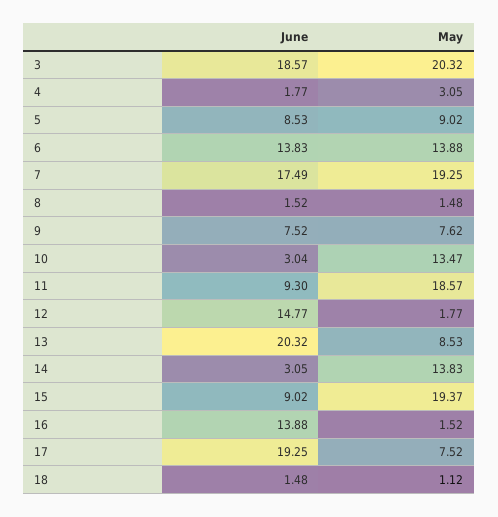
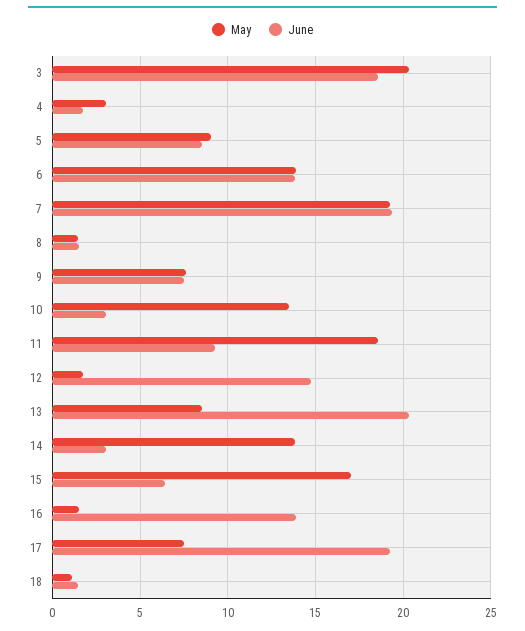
  {
    "June": {
      "3": 18.57,
      "4": 1.77,
      "5": 8.53,
      "6": 13.83,
-     "7": 17.49,
+     "7": 19.5,
      "8": 1.52,
      "9": 7.52,
      "10": 3.04,
      "11": 9.3,
      "12": 14.77,
      "13": 20.32,
      "14": 3.05,
-     "15": 9.02,
+     "15": 6.5,
      "16": 13.88,
      "17": 19.25,
      "18": 1.48
    },
    "May": {
      "3": 20.32,
      "4": 3.05,
      "5": 9.02,
      "6": 13.88,
      "7": 19.25,
      "8": 1.48,
      "9": 7.62,
      "10": 13.47,
      "11": 18.57,
      "12": 1.77,
      "13": 8.53,
      "14": 13.83,
-     "15": 19.37,
+     "15": 17,
      "16": 1.52,
      "17": 7.52,
      "18": 1.12
    }
  }

